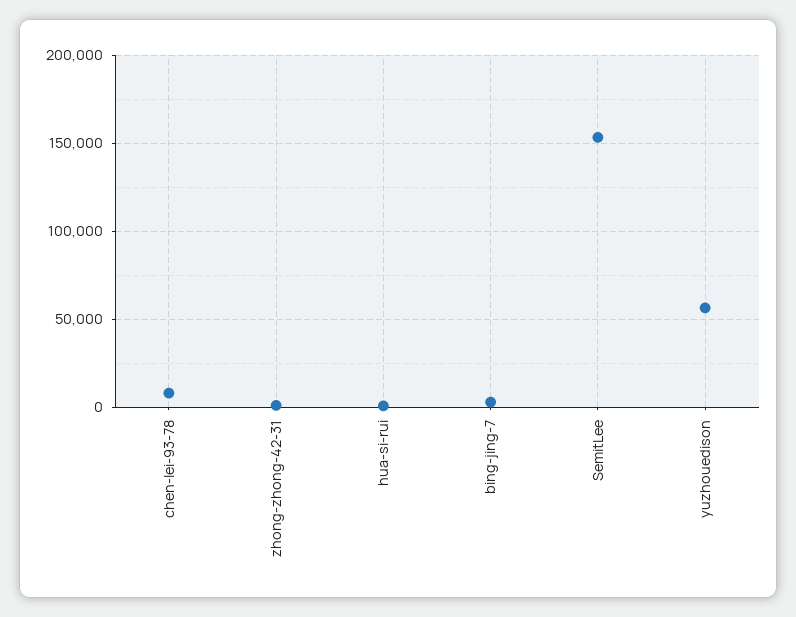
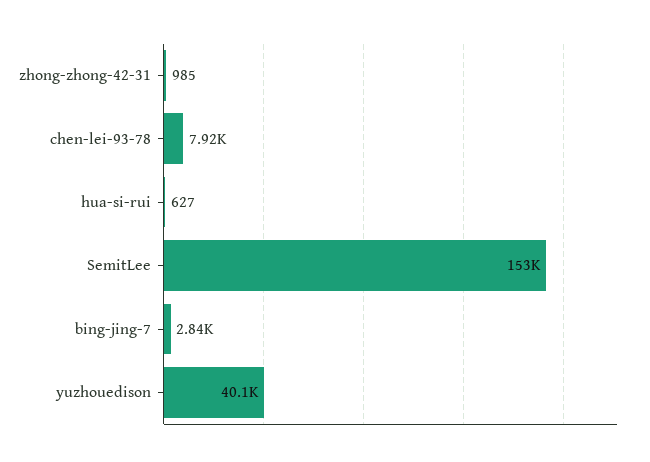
  {
    "chen-lei-93-78": 7920,
    "zhong-zhong-42-31": 985,
    "hua-si-rui": 627,
    "bing-jing-7": 2840,
    "SemitLee": 153000,
-   "yuzhouedison": 55000
+   "yuzhouedison": 40100
  }

